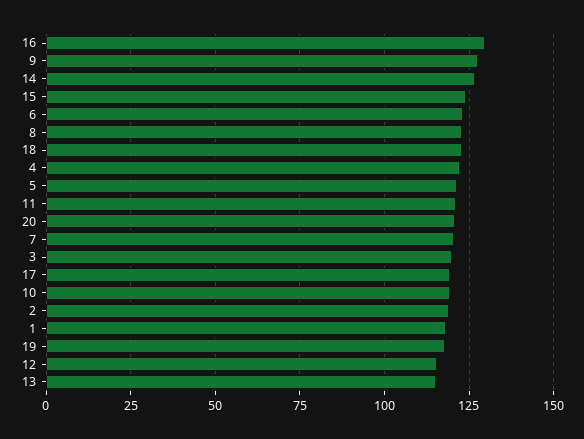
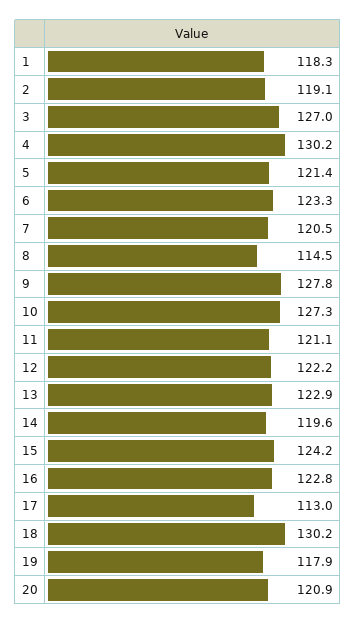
  {
-   "16": 130,
+   "16": 122.8,
    "9": 127.8,
-   "14": 127.5,
+   "14": 119.6,
    "15": 124.2,
    "6": 123.3,
-   "8": 122.5,
+   "8": 114.5,
-   "18": 122.5,
+   "18": 130.2,
-   "4": 122.5,
+   "4": 130.2,
    "5": 121.4,
    "11": 121.1,
    "20": 120.9,
    "7": 120.5,
-   "3": 120,
+   "3": 127,
-   "17": 120,
+   "17": 113,
-   "10": 120,
+   "10": 127.3,
    "2": 119.1,
    "1": 118.3,
    "19": 117.9,
-   "12": 115,
+   "12": 122.2,
-   "13": 115
+   "13": 122.9
  }

